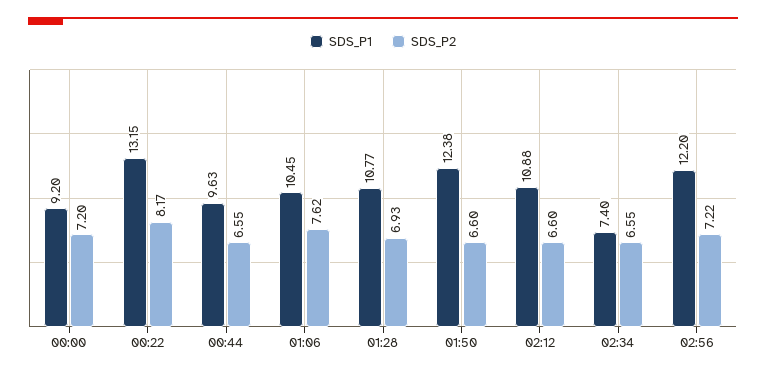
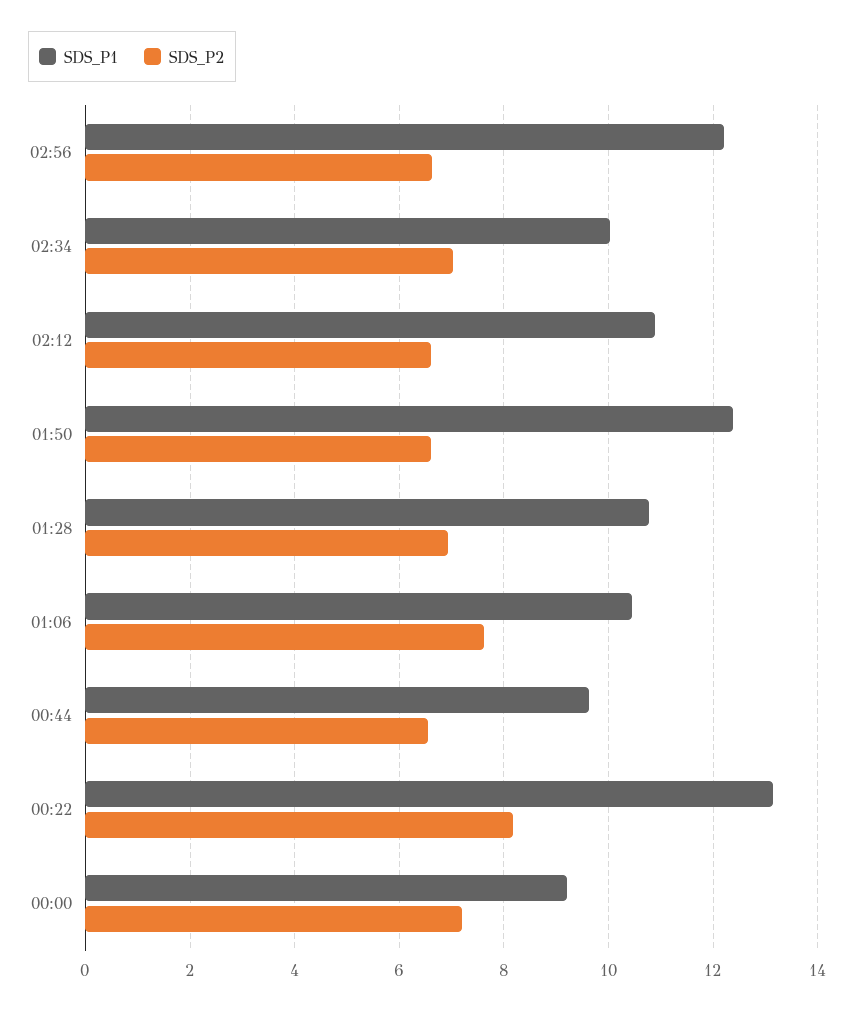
  {
    "SDS_P1": {
      "00:00": 9.2,
      "00:22": 13.15,
      "00:44": 9.63,
      "01:06": 10.45,
      "01:28": 10.77,
      "01:50": 12.38,
      "02:12": 10.88,
-     "02:34": 7.4,
+     "02:34": 10,
      "02:56": 12.2
    },
    "SDS_P2": {
      "00:00": 7.2,
      "00:22": 8.17,
      "00:44": 6.55,
      "01:06": 7.62,
      "01:28": 6.93,
      "01:50": 6.6,
      "02:12": 6.6,
-     "02:34": 6.55,
+     "02:34": 7,
-     "02:56": 7.22
+     "02:56": 6.6
    }
  }

